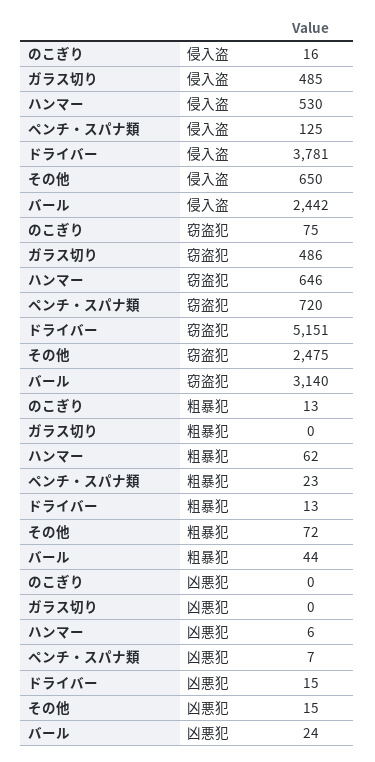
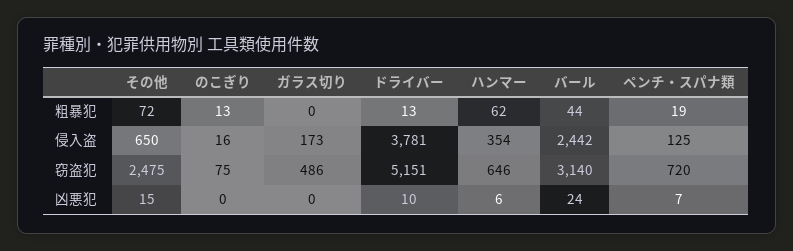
  {
    "のこぎり": {
      "侵入盗": 16,
      "窃盗犯": 75,
      "粗暴犯": 13,
      "凶悪犯": 0
    },
    "ガラス切り": {
-     "侵入盗": 485,
+     "侵入盗": 173,
      "窃盗犯": 486,
      "粗暴犯": 0,
      "凶悪犯": 0
    },
    "ハンマー": {
-     "侵入盗": 530,
+     "侵入盗": 354,
      "窃盗犯": 646,
      "粗暴犯": 62,
      "凶悪犯": 6
    },
    "ペンチ・スパナ類": {
      "侵入盗": 125,
      "窃盗犯": 720,
-     "粗暴犯": 23,
+     "粗暴犯": 19,
      "凶悪犯": 7
    },
    "ドライバー": {
      "侵入盗": 3781,
      "窃盗犯": 5151,
      "粗暴犯": 13,
-     "凶悪犯": 15
+     "凶悪犯": 10
    },
    "その他": {
      "侵入盗": 650,
      "窃盗犯": 2475,
      "粗暴犯": 72,
      "凶悪犯": 15
    },
    "バール": {
      "侵入盗": 2442,
      "窃盗犯": 3140,
      "粗暴犯": 44,
      "凶悪犯": 24
    }
  }

